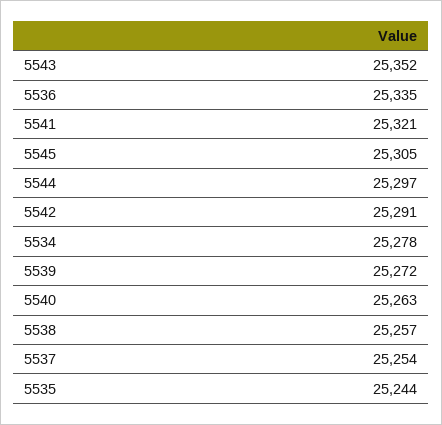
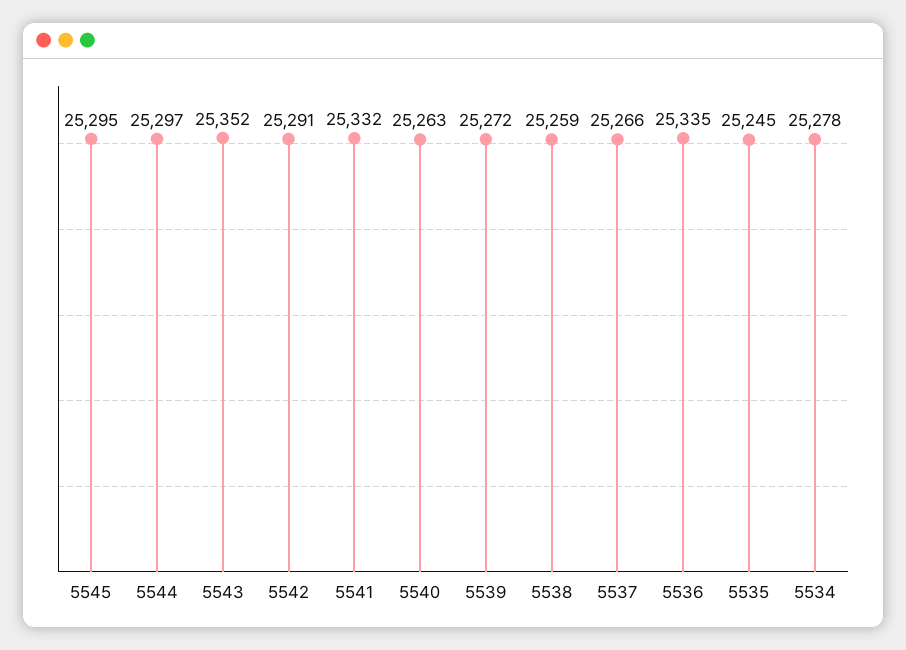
  {
    "5543": 25352,
    "5536": 25335,
-   "5541": 25321,
+   "5541": 25332,
-   "5545": 25305,
+   "5545": 25295,
    "5544": 25297,
    "5542": 25291,
    "5534": 25278,
    "5539": 25272,
    "5540": 25263,
-   "5538": 25257,
+   "5538": 25259,
-   "5537": 25254,
+   "5537": 25266,
-   "5535": 25244
+   "5535": 25245
  }

